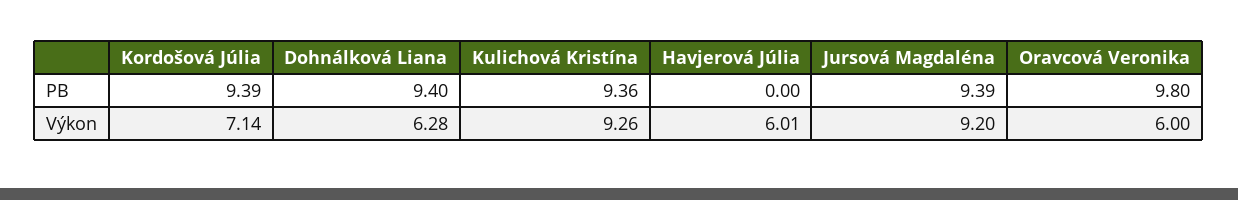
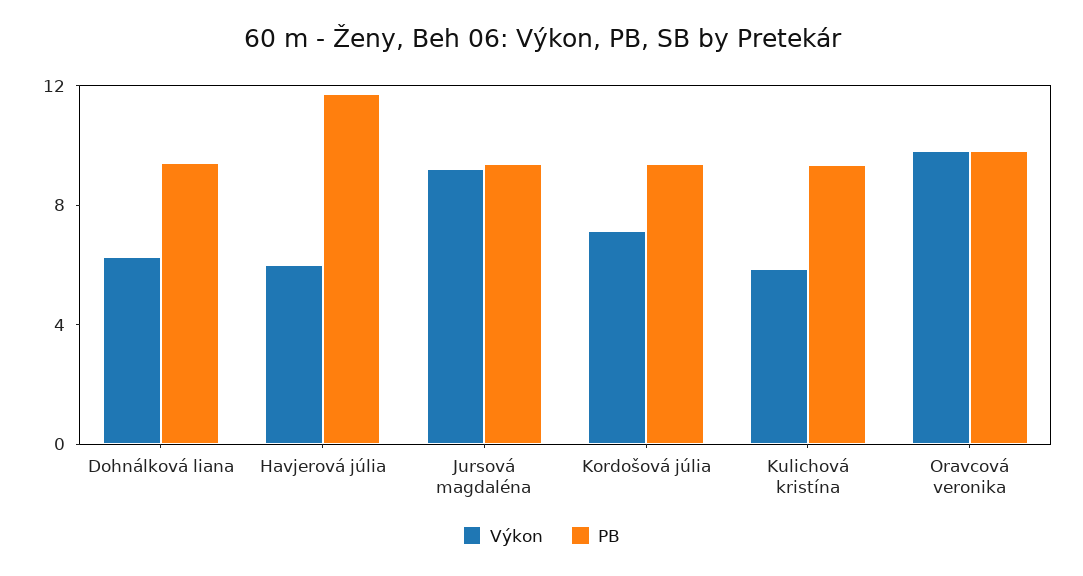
  {
    "PB": {
      "Kordošová Júlia": 9.39,
      "Dohnálková Liana": 9.4,
      "Kulichová Kristína": 9.36,
-     "Havjerová Júlia": 0,
+     "Havjerová Júlia": 12,
      "Jursová Magdaléna": 9.39,
      "Oravcová Veronika": 9.8
    },
    "Výkon": {
      "Kordošová Júlia": 7.14,
      "Dohnálková Liana": 6.28,
-     "Kulichová Kristína": 9.26,
+     "Kulichová Kristína": 6,
      "Havjerová Júlia": 6.01,
      "Jursová Magdaléna": 9.2,
-     "Oravcová Veronika": 6
+     "Oravcová Veronika": 10
    }
  }

